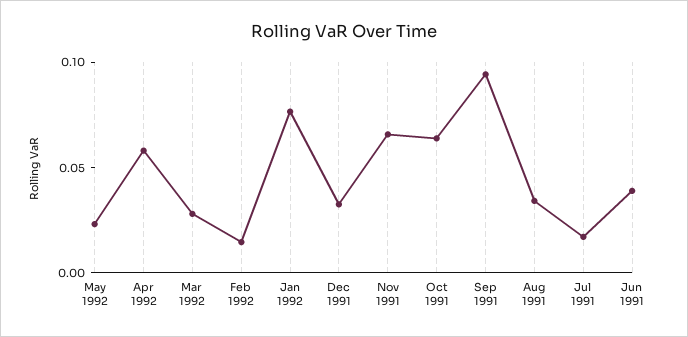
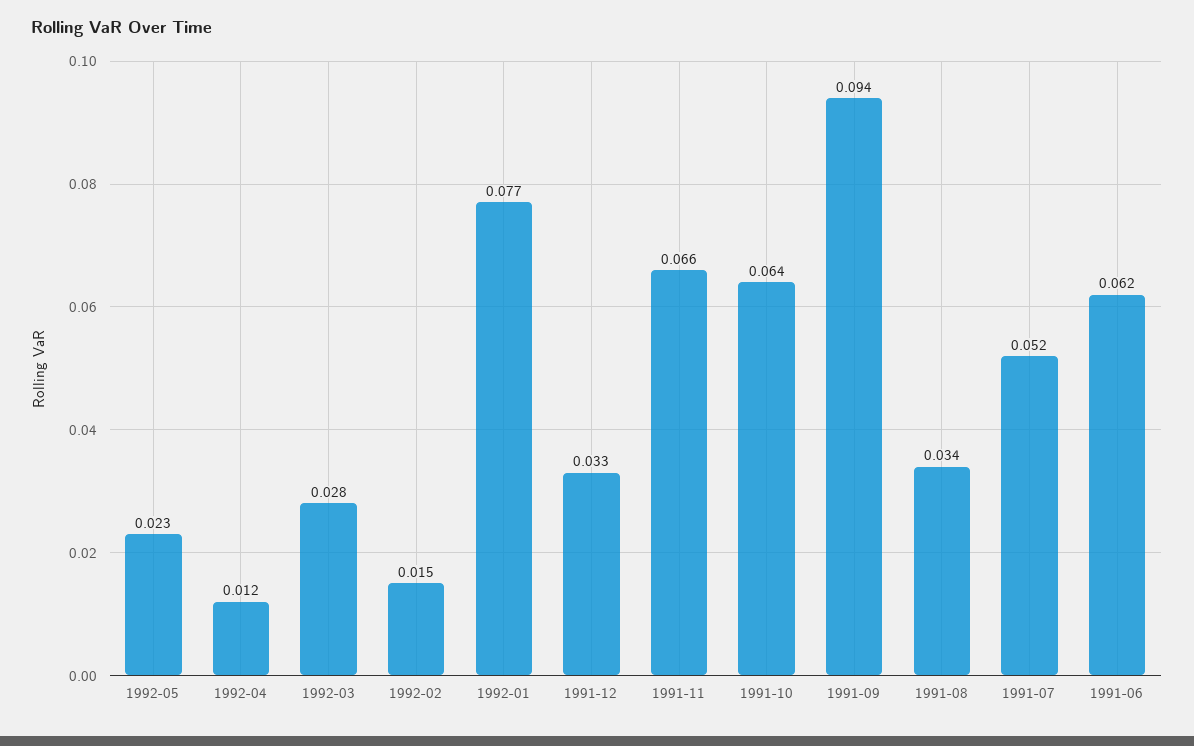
  {
    "May 1992": 0.023,
-   "Apr 1992": 0.06,
+   "Apr 1992": 0.012,
    "Mar 1992": 0.028,
    "Feb 1992": 0.015,
    "Jan 1992": 0.077,
    "Dec 1991": 0.033,
    "Nov 1991": 0.066,
    "Oct 1991": 0.064,
    "Sep 1991": 0.094,
    "Aug 1991": 0.034,
-   "Jul 1991": 0.02,
+   "Jul 1991": 0.052,
-   "Jun 1991": 0.04
+   "Jun 1991": 0.062
  }

